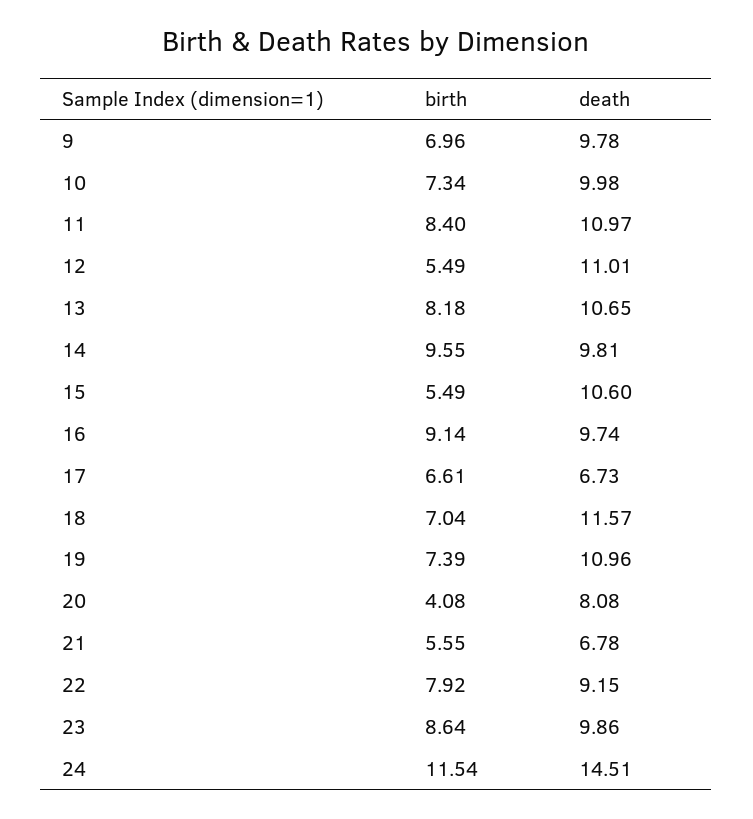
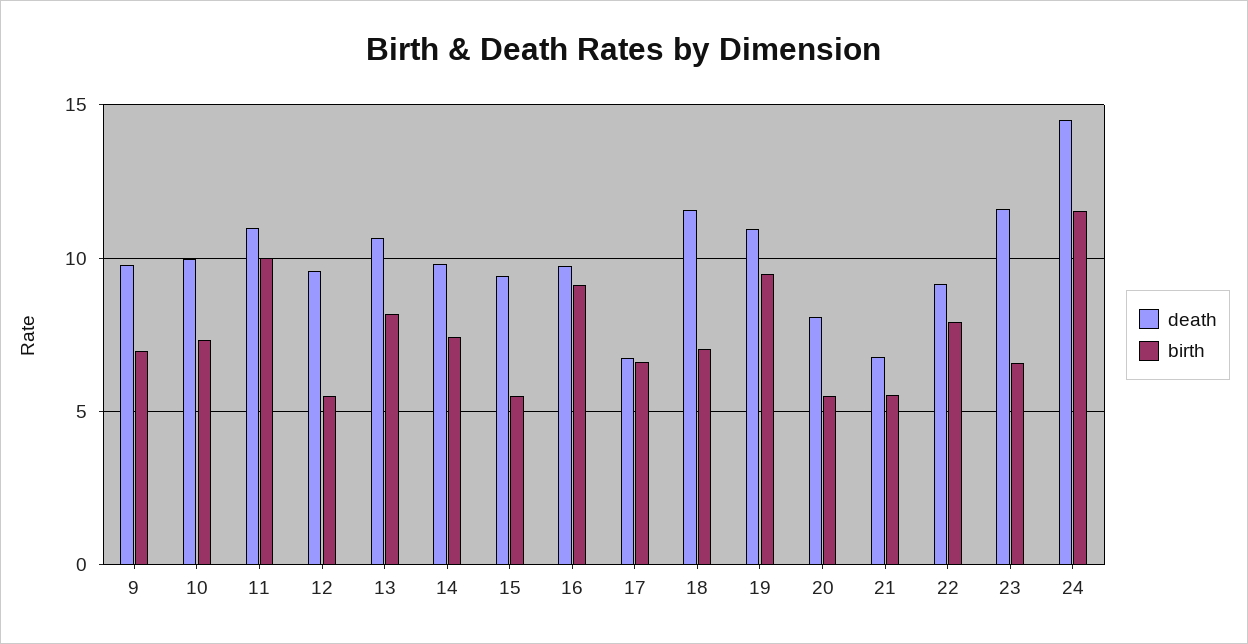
  {
    "birth": {
      "9": 6.96,
      "10": 7.34,
-     "11": 8.4,
+     "11": 10,
      "12": 5.49,
      "13": 8.18,
-     "14": 9.55,
+     "14": 7.5,
      "15": 5.49,
      "16": 9.14,
      "17": 6.61,
      "18": 7.04,
-     "19": 7.39,
+     "19": 9.5,
-     "20": 4.08,
+     "20": 5.5,
      "21": 5.55,
      "22": 7.92,
-     "23": 8.64,
+     "23": 6.5,
      "24": 11.54
    },
    "death": {
      "9": 9.78,
      "10": 9.98,
      "11": 10.97,
-     "12": 11.01,
+     "12": 9.5,
      "13": 10.65,
      "14": 9.81,
-     "15": 10.6,
+     "15": 9.5,
      "16": 9.74,
      "17": 6.73,
      "18": 11.57,
      "19": 10.96,
      "20": 8.08,
      "21": 6.78,
      "22": 9.15,
-     "23": 9.86,
+     "23": 11.5,
      "24": 14.51
    }
  }

